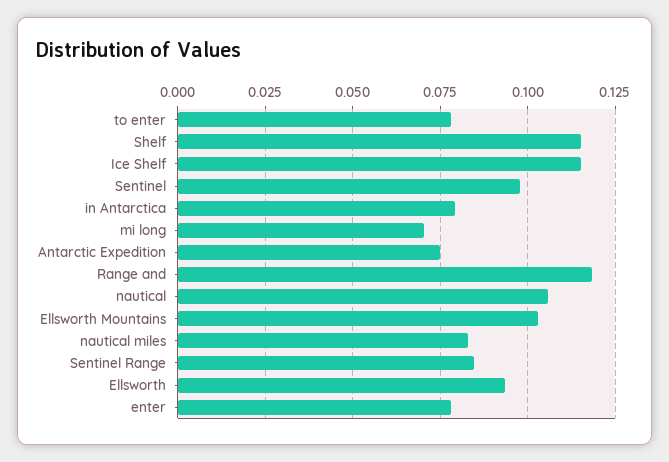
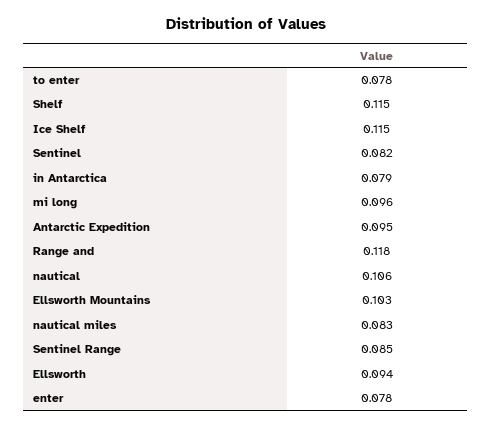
  {
    "to enter": 0.078,
    "Shelf": 0.115,
    "Ice Shelf": 0.115,
-   "Sentinel": 0.0975,
+   "Sentinel": 0.082,
    "in Antarctica": 0.079,
-   "mi long": 0.07,
+   "mi long": 0.096,
-   "Antarctic Expedition": 0.075,
+   "Antarctic Expedition": 0.095,
    "Range and": 0.118,
    "nautical": 0.106,
    "Ellsworth Mountains": 0.103,
    "nautical miles": 0.083,
    "Sentinel Range": 0.085,
    "Ellsworth": 0.094,
    "enter": 0.078
  }

